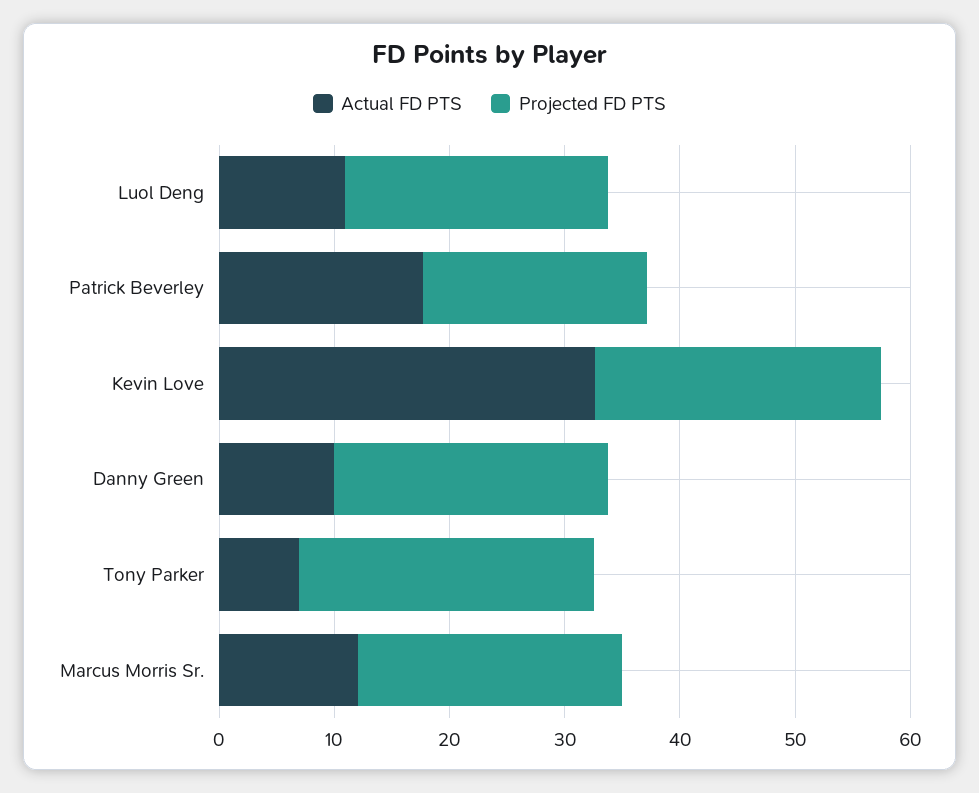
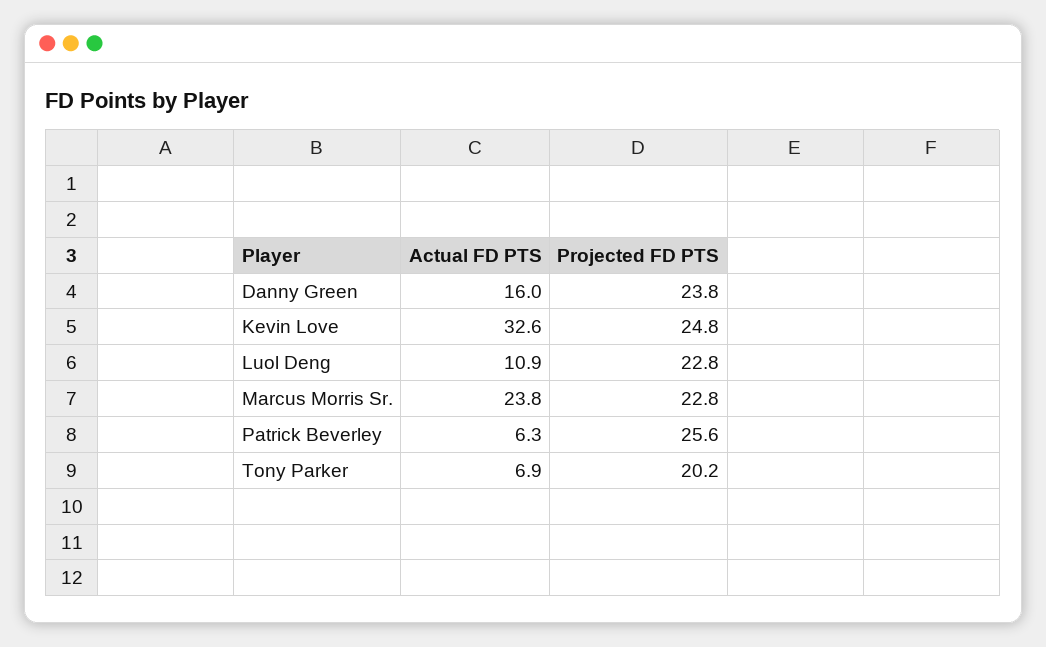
  {
    "Actual FD PTS": {
      "Luol Deng": 10.9,
-     "Patrick Beverley": 18,
+     "Patrick Beverley": 6.3,
      "Kevin Love": 32.6,
-     "Danny Green": 10,
+     "Danny Green": 16,
      "Tony Parker": 6.9,
-     "Marcus Morris Sr.": 12
+     "Marcus Morris Sr.": 23.8
    },
    "Projected FD PTS": {
      "Luol Deng": 22.8,
-     "Patrick Beverley": 20,
+     "Patrick Beverley": 25.6,
      "Kevin Love": 24.8,
      "Danny Green": 23.8,
-     "Tony Parker": 26,
+     "Tony Parker": 20.2,
      "Marcus Morris Sr.": 22.8
    }
  }

